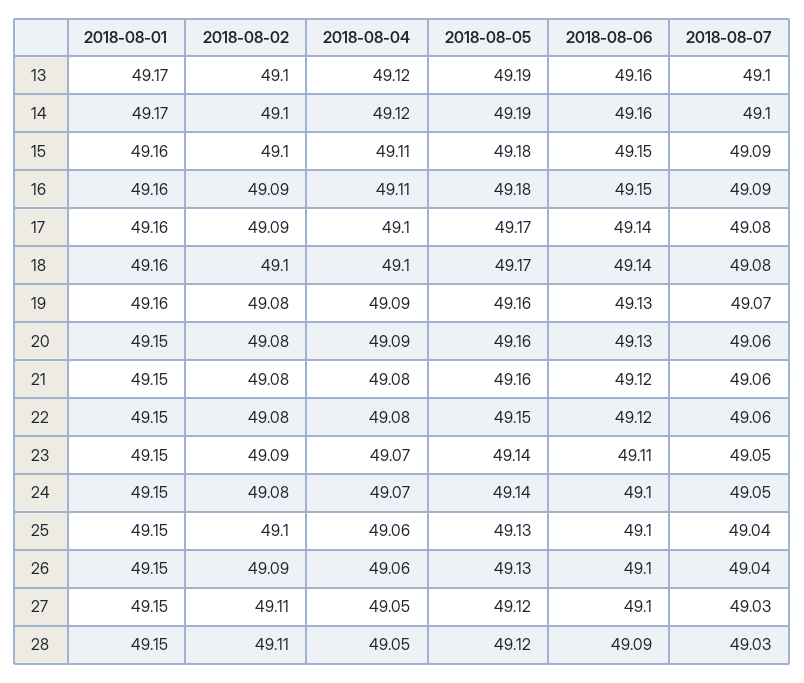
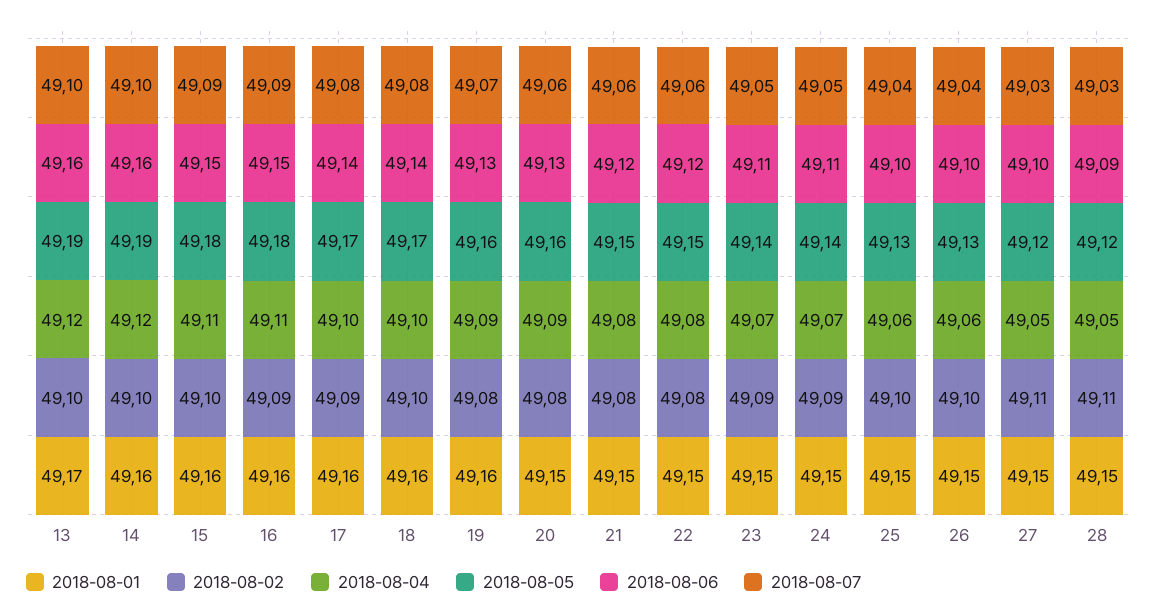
  {
    "2018-08-01": {
      "13": 49.17,
-     "14": 49.17,
+     "14": 49.16,
      "15": 49.16,
      "16": 49.16,
      "17": 49.16,
      "18": 49.16,
      "19": 49.16,
      "20": 49.15,
      "21": 49.15,
      "22": 49.15,
      "23": 49.15,
      "24": 49.15,
      "25": 49.15,
      "26": 49.15,
      "27": 49.15,
      "28": 49.15
    },
    "2018-08-02": {
      "13": 49.1,
      "14": 49.1,
      "15": 49.1,
      "16": 49.09,
      "17": 49.09,
      "18": 49.1,
      "19": 49.08,
      "20": 49.08,
      "21": 49.08,
      "22": 49.08,
      "23": 49.09,
-     "24": 49.08,
+     "24": 49.09,
      "25": 49.1,
-     "26": 49.09,
+     "26": 49.1,
      "27": 49.11,
      "28": 49.11
    },
    "2018-08-04": {
      "13": 49.12,
      "14": 49.12,
      "15": 49.11,
      "16": 49.11,
      "17": 49.1,
      "18": 49.1,
      "19": 49.09,
      "20": 49.09,
      "21": 49.08,
      "22": 49.08,
      "23": 49.07,
      "24": 49.07,
      "25": 49.06,
      "26": 49.06,
      "27": 49.05,
      "28": 49.05
    },
    "2018-08-05": {
      "13": 49.19,
      "14": 49.19,
      "15": 49.18,
      "16": 49.18,
      "17": 49.17,
      "18": 49.17,
      "19": 49.16,
      "20": 49.16,
-     "21": 49.16,
+     "21": 49.15,
      "22": 49.15,
      "23": 49.14,
      "24": 49.14,
      "25": 49.13,
      "26": 49.13,
      "27": 49.12,
      "28": 49.12
    },
    "2018-08-06": {
      "13": 49.16,
      "14": 49.16,
      "15": 49.15,
      "16": 49.15,
      "17": 49.14,
      "18": 49.14,
      "19": 49.13,
      "20": 49.13,
      "21": 49.12,
      "22": 49.12,
      "23": 49.11,
-     "24": 49.1,
+     "24": 49.11,
      "25": 49.1,
      "26": 49.1,
      "27": 49.1,
      "28": 49.09
    },
    "2018-08-07": {
      "13": 49.1,
      "14": 49.1,
      "15": 49.09,
      "16": 49.09,
      "17": 49.08,
      "18": 49.08,
      "19": 49.07,
      "20": 49.06,
      "21": 49.06,
      "22": 49.06,
      "23": 49.05,
      "24": 49.05,
      "25": 49.04,
      "26": 49.04,
      "27": 49.03,
      "28": 49.03
    }
  }

